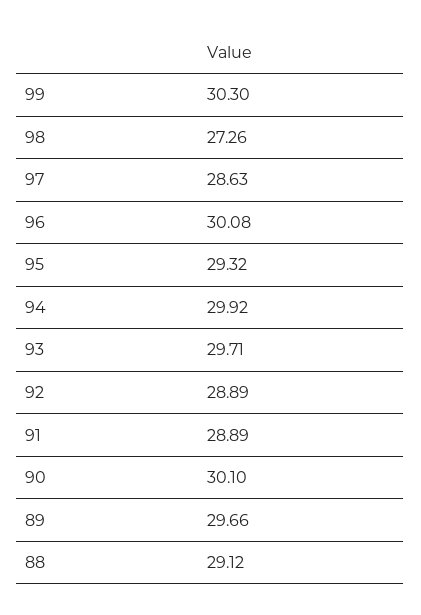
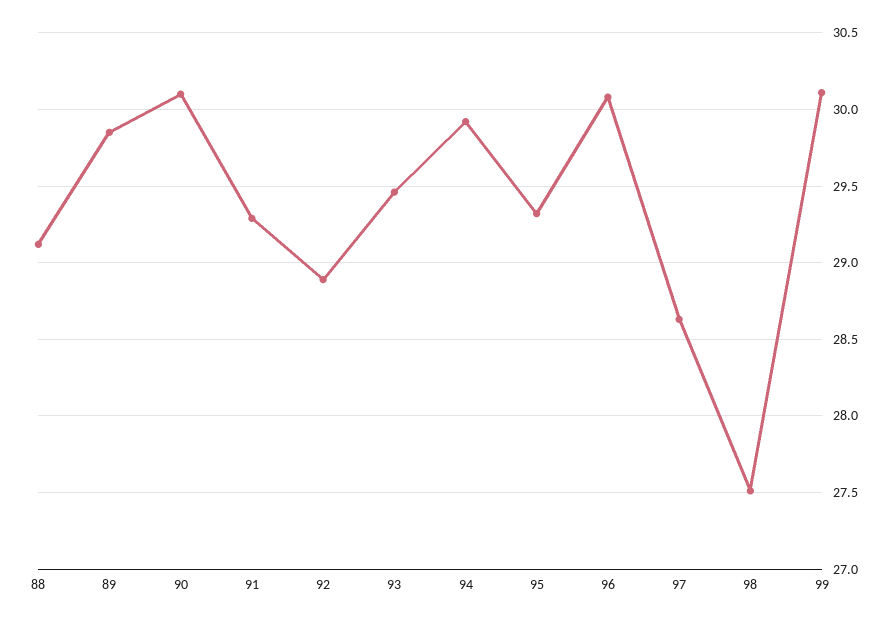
  {
-   "99": 30.3,
+   "99": 30.1,
-   "98": 27.26,
+   "98": 27.5,
    "97": 28.63,
    "96": 30.08,
    "95": 29.32,
    "94": 29.92,
-   "93": 29.71,
+   "93": 29.45,
    "92": 28.89,
-   "91": 28.89,
+   "91": 29.3,
    "90": 30.1,
-   "89": 29.66,
+   "89": 29.85,
    "88": 29.12
  }

